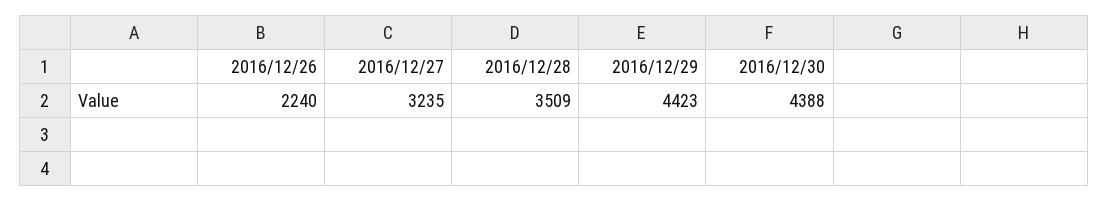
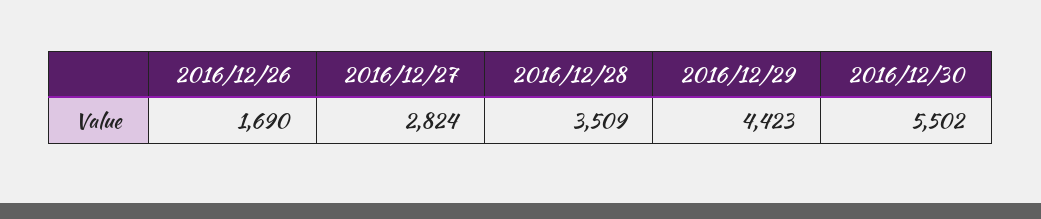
  {
-   "2016/12/26": 2240,
+   "2016/12/26": 1690,
-   "2016/12/27": 3235,
+   "2016/12/27": 2824,
    "2016/12/28": 3509,
    "2016/12/29": 4423,
-   "2016/12/30": 4388
+   "2016/12/30": 5502
  }

